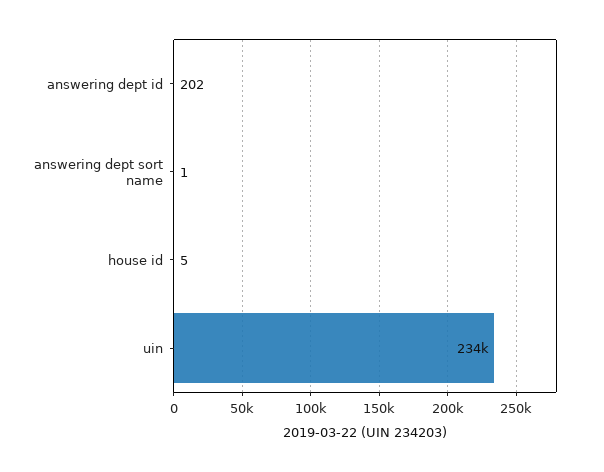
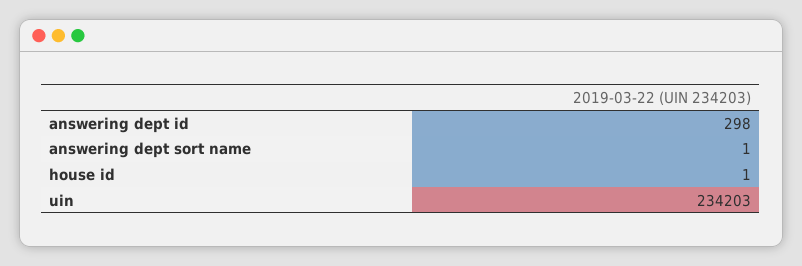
  {
-   "answering dept id": 202,
+   "answering dept id": 298,
    "answering dept sort name": 1,
-   "house id": 5,
+   "house id": 1,
    "uin": 234203
  }

